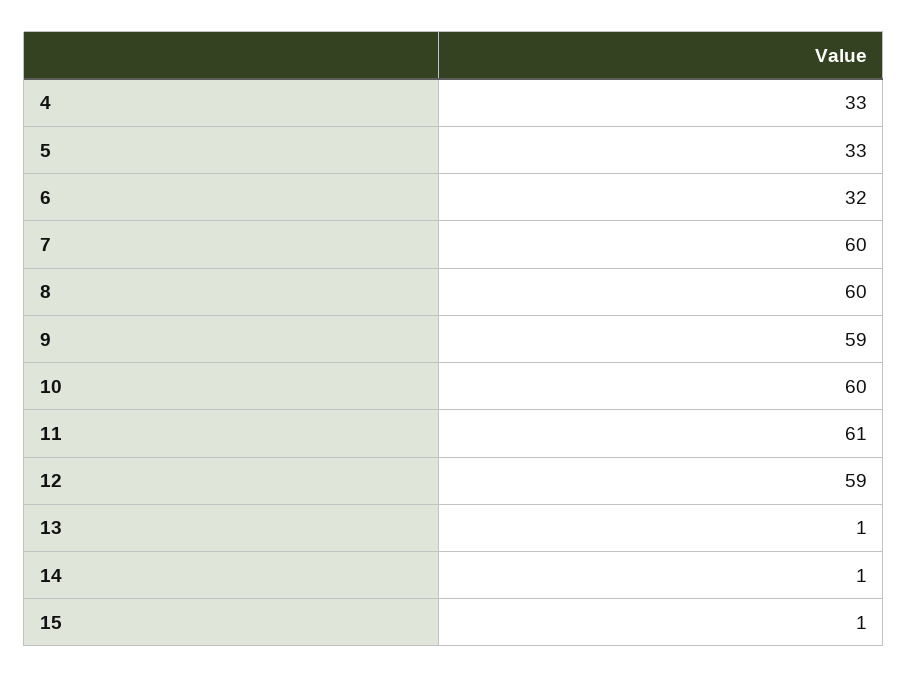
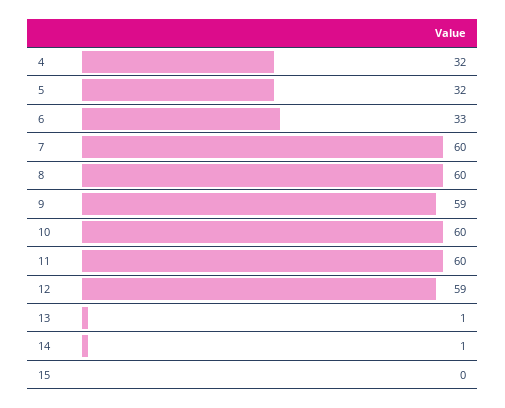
  {
-   "4": 33,
+   "4": 32,
-   "5": 33,
+   "5": 32,
-   "6": 32,
+   "6": 33,
    "7": 60,
    "8": 60,
    "9": 59,
    "10": 60,
-   "11": 61,
+   "11": 60,
    "12": 59,
    "13": 1,
    "14": 1,
-   "15": 1
+   "15": 0
  }

